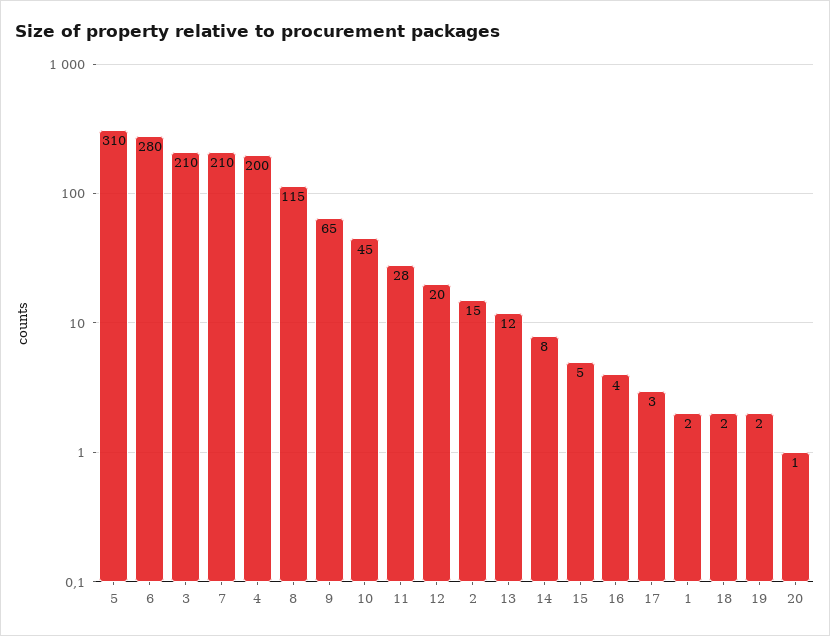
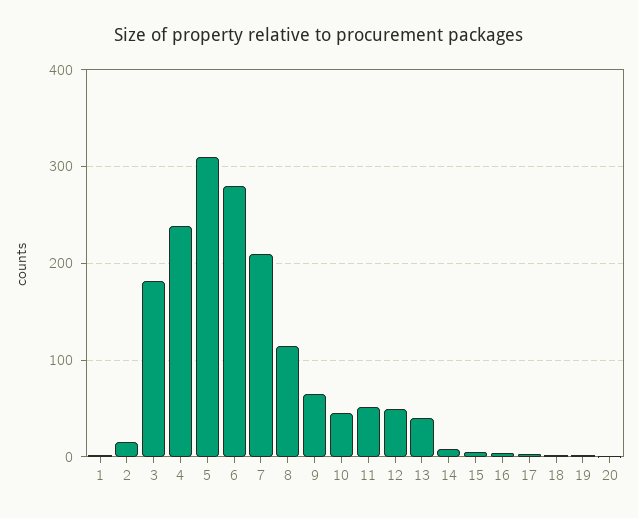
  {
    "5": 310,
    "6": 280,
-   "3": 210,
+   "3": 180,
    "7": 210,
-   "4": 200,
+   "4": 240,
    "8": 115,
    "9": 65,
    "10": 45,
-   "11": 28,
+   "11": 50,
-   "12": 20,
+   "12": 50,
    "2": 15,
-   "13": 12,
+   "13": 40,
    "14": 8,
    "15": 5,
    "16": 4,
    "17": 3,
    "1": 2,
    "18": 2,
    "19": 2,
    "20": 1
  }

